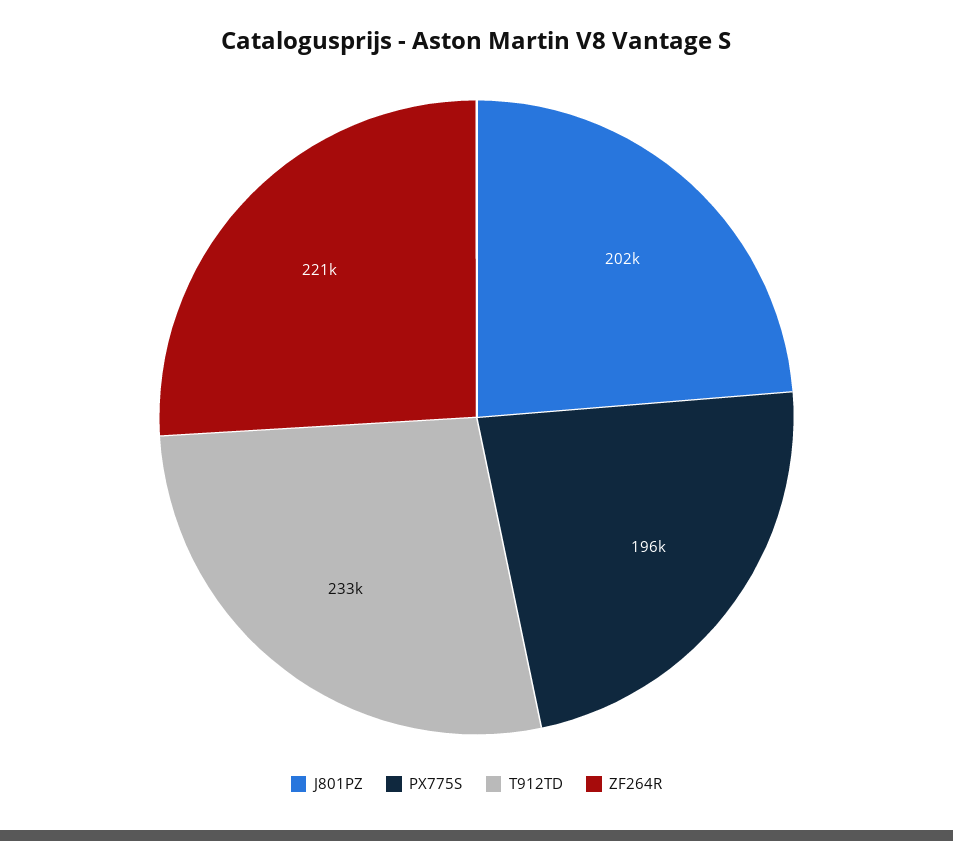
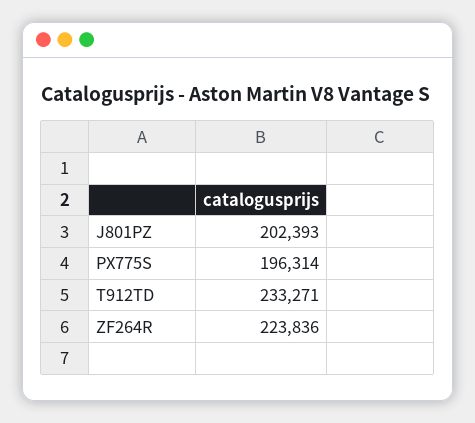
  {
    "J801PZ": 202393,
    "PX775S": 196314,
    "T912TD": 233271,
-   "ZF264R": 221000
+   "ZF264R": 223836
  }

